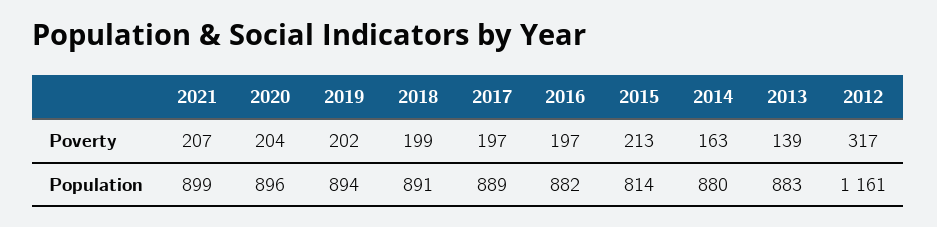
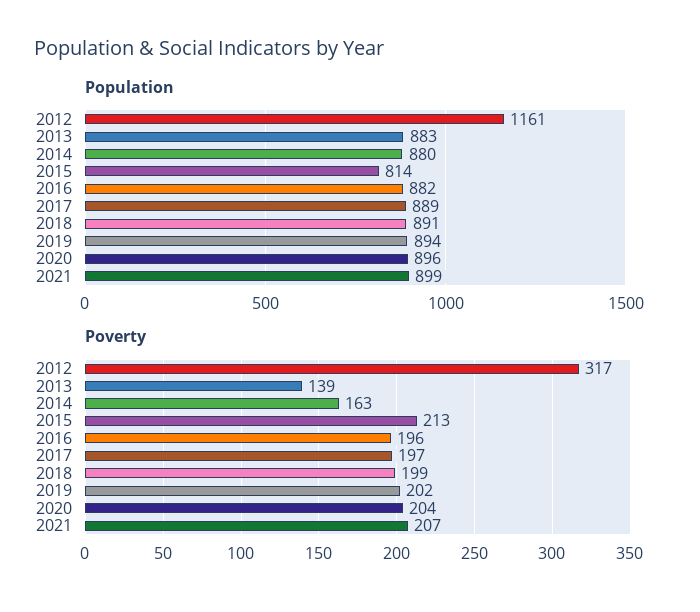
  {
    "Poverty": {
      "2021": 207,
      "2020": 204,
      "2019": 202,
      "2018": 199,
      "2017": 197,
-     "2016": 197,
+     "2016": 196,
      "2015": 213,
      "2014": 163,
      "2013": 139,
      "2012": 317
    },
    "Population": {
      "2021": 899,
      "2020": 896,
      "2019": 894,
      "2018": 891,
      "2017": 889,
      "2016": 882,
      "2015": 814,
      "2014": 880,
      "2013": 883,
      "2012": 1161
    }
  }

